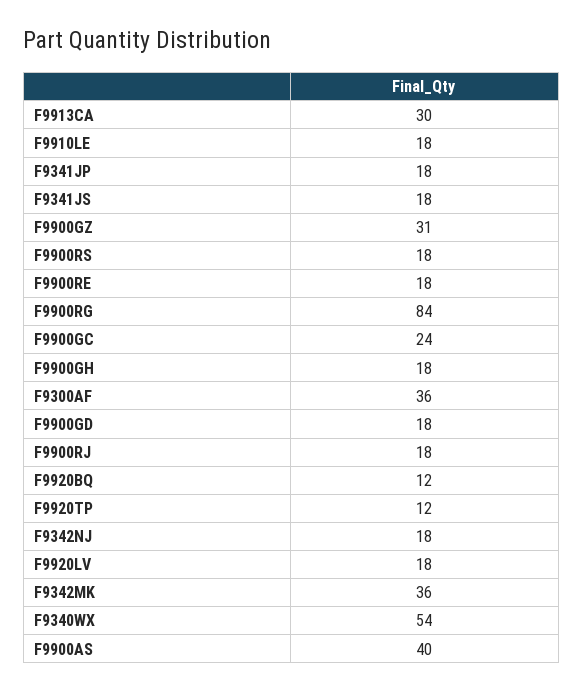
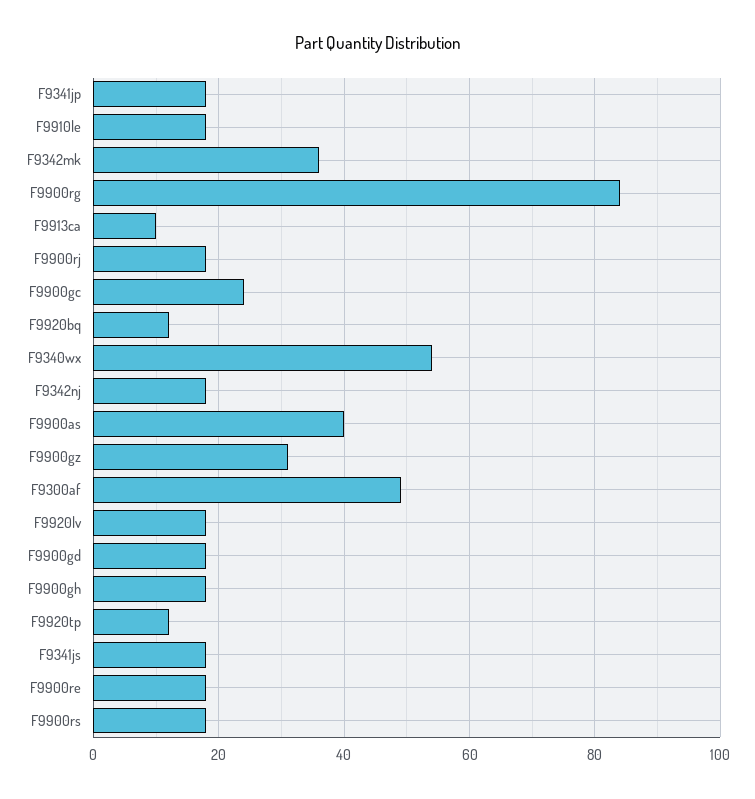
  {
-   "F9913CA": 30,
+   "F9913CA": 10,
    "F9910LE": 18,
    "F9341JP": 18,
    "F9341JS": 18,
    "F9900GZ": 31,
    "F9900RS": 18,
    "F9900RE": 18,
    "F9900RG": 84,
    "F9900GC": 24,
    "F9900GH": 18,
-   "F9300AF": 36,
+   "F9300AF": 50,
    "F9900GD": 18,
    "F9900RJ": 18,
    "F9920BQ": 12,
    "F9920TP": 12,
    "F9342NJ": 18,
    "F9920LV": 18,
    "F9342MK": 36,
    "F9340WX": 54,
    "F9900AS": 40
  }

